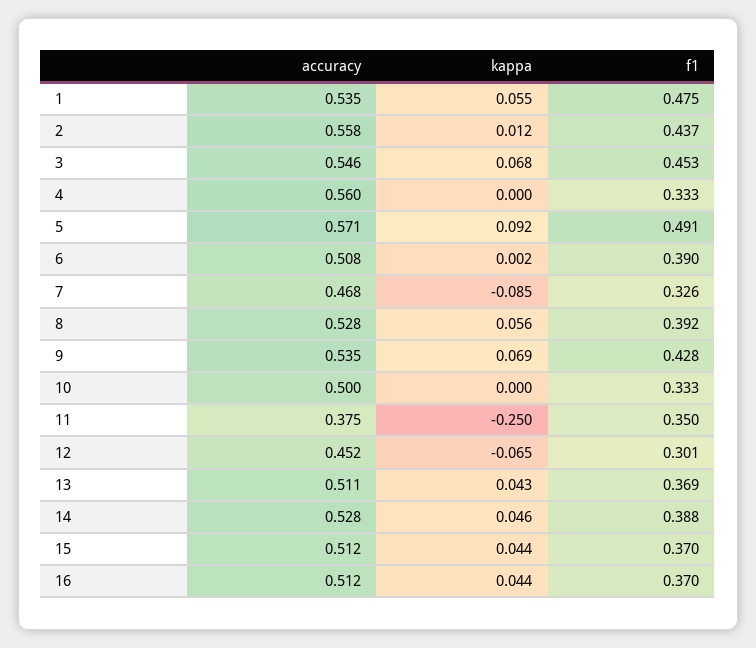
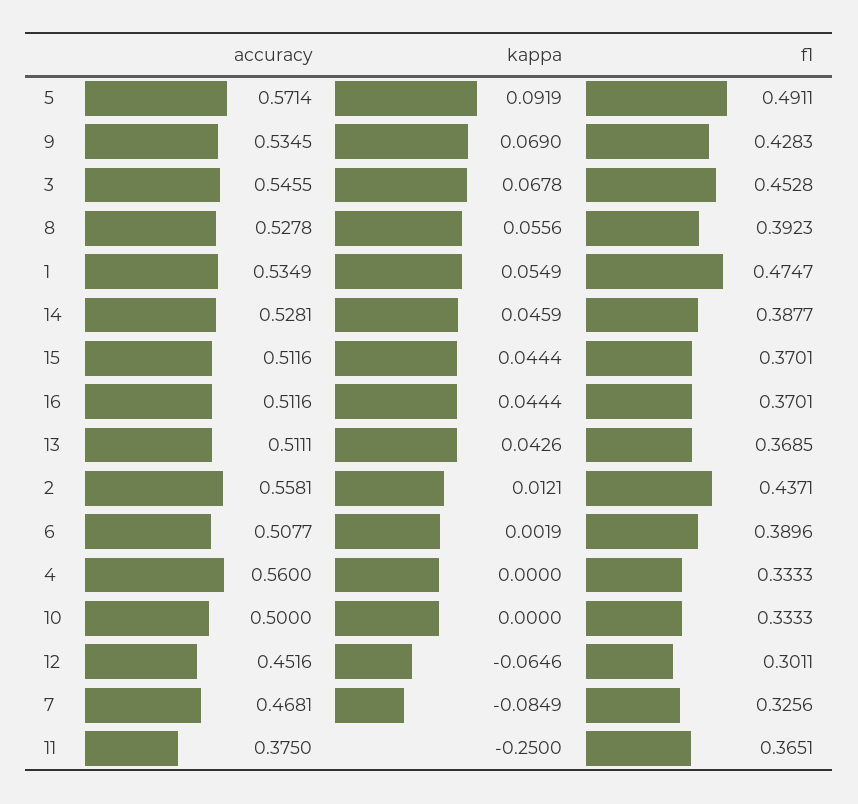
  {
    "accuracy": {
      "1": 0.5349,
      "2": 0.5581,
      "3": 0.5455,
      "4": 0.56,
      "5": 0.5714,
      "6": 0.5077,
      "7": 0.4681,
      "8": 0.5278,
      "9": 0.5345,
      "10": 0.5,
      "11": 0.375,
      "12": 0.4516,
      "13": 0.5111,
      "14": 0.5281,
      "15": 0.5116,
      "16": 0.5116
    },
    "kappa": {
      "1": 0.0549,
      "2": 0.0121,
      "3": 0.0678,
      "4": 0,
      "5": 0.0919,
      "6": 0.0019,
      "7": -0.0849,
      "8": 0.0556,
      "9": 0.069,
      "10": 0,
      "11": -0.25,
      "12": -0.0646,
      "13": 0.0426,
      "14": 0.0459,
      "15": 0.0444,
      "16": 0.0444
    },
    "f1": {
      "1": 0.4747,
      "2": 0.4371,
      "3": 0.4528,
      "4": 0.3333,
      "5": 0.4911,
      "6": 0.3896,
      "7": 0.3256,
      "8": 0.3923,
      "9": 0.4283,
      "10": 0.3333,
-     "11": 0.35,
+     "11": 0.3651,
      "12": 0.3011,
      "13": 0.3685,
      "14": 0.3877,
      "15": 0.3701,
      "16": 0.3701
    }
  }

